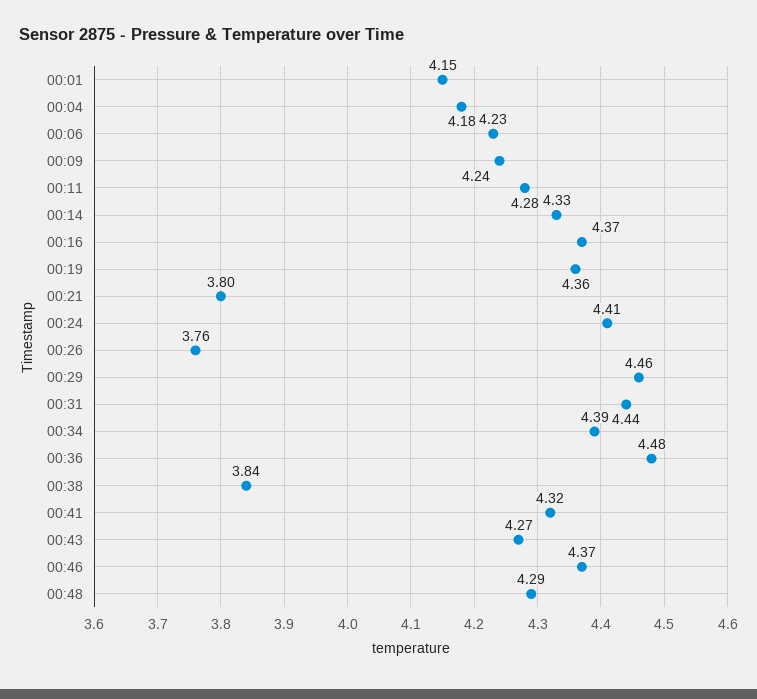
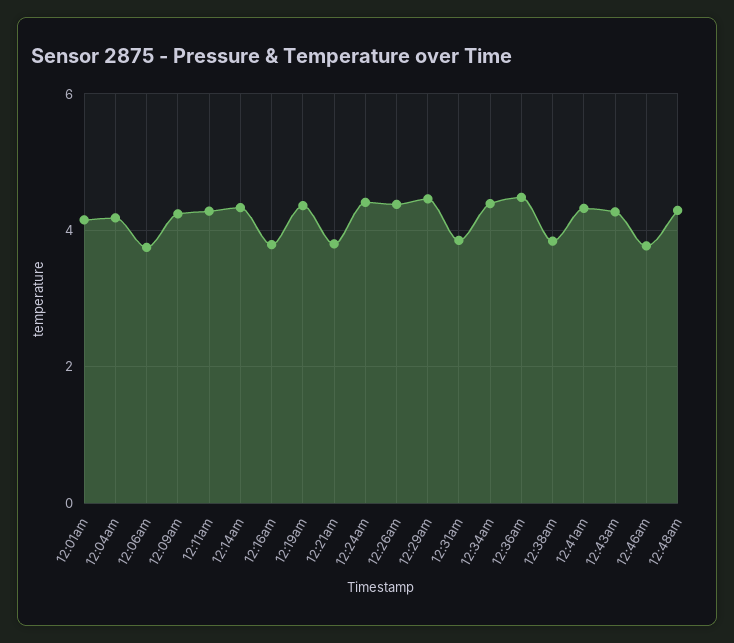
  {
    "00:01": 4.15,
    "00:04": 4.18,
-   "00:06": 4.23,
+   "00:06": 3.8,
    "00:09": 4.24,
    "00:11": 4.28,
    "00:14": 4.33,
-   "00:16": 4.37,
+   "00:16": 3.8,
    "00:19": 4.36,
    "00:21": 3.8,
    "00:24": 4.41,
-   "00:26": 3.76,
+   "00:26": 4.4,
    "00:29": 4.46,
-   "00:31": 4.44,
+   "00:31": 3.8,
    "00:34": 4.39,
    "00:36": 4.48,
    "00:38": 3.84,
    "00:41": 4.32,
    "00:43": 4.27,
-   "00:46": 4.37,
+   "00:46": 3.8,
    "00:48": 4.29
  }

